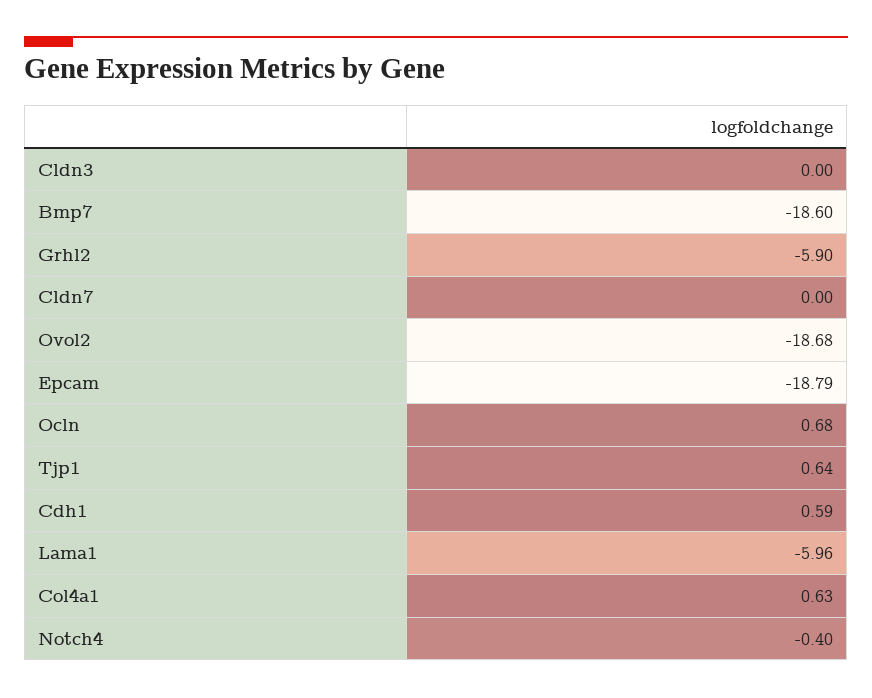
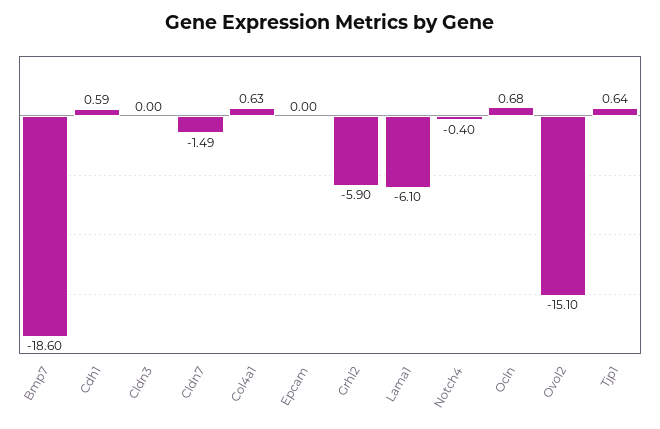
  {
    "Cldn3": 0,
    "Bmp7": -18.6,
    "Grhl2": -5.9,
-   "Cldn7": 0,
+   "Cldn7": -1.49,
-   "Ovol2": -18.68,
+   "Ovol2": -15.1,
-   "Epcam": -18.79,
+   "Epcam": 0,
    "Ocln": 0.68,
    "Tjp1": 0.64,
    "Cdh1": 0.59,
-   "Lama1": -5.96,
+   "Lama1": -6.1,
    "Col4a1": 0.63,
    "Notch4": -0.4
  }

